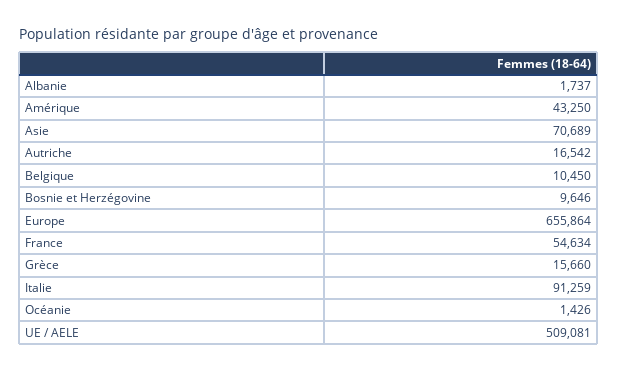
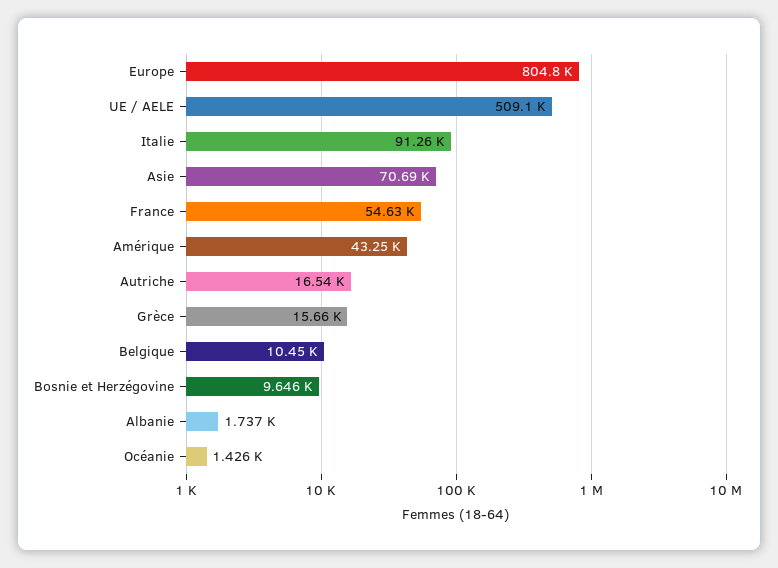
  {
    "Albanie": 1737,
    "Amérique": 43250,
    "Asie": 70689,
    "Autriche": 16542,
    "Belgique": 10450,
    "Bosnie et Herzégovine": 9646,
-   "Europe": 655864,
+   "Europe": 804800,
    "France": 54634,
    "Grèce": 15660,
    "Italie": 91259,
    "Océanie": 1426,
    "UE / AELE": 509081
  }

